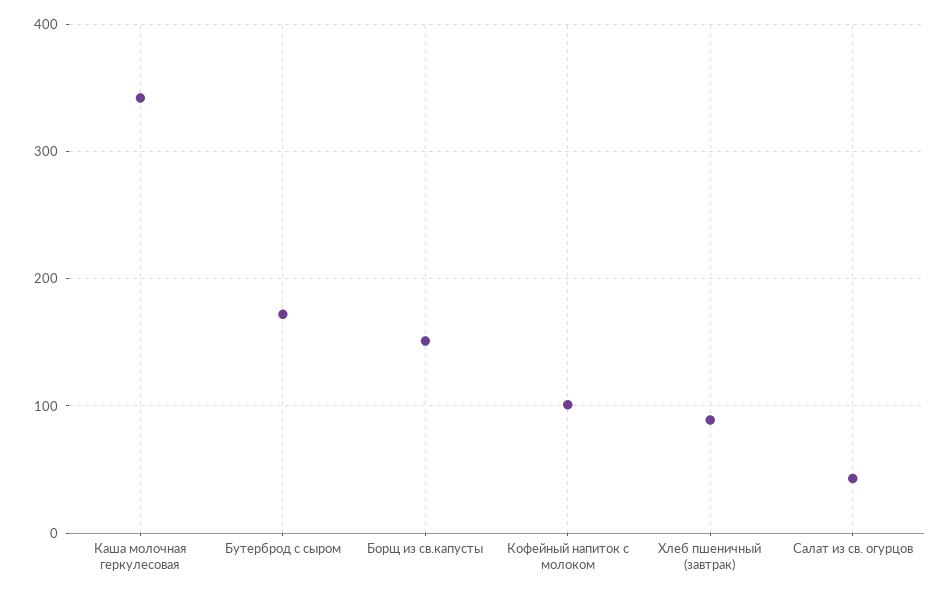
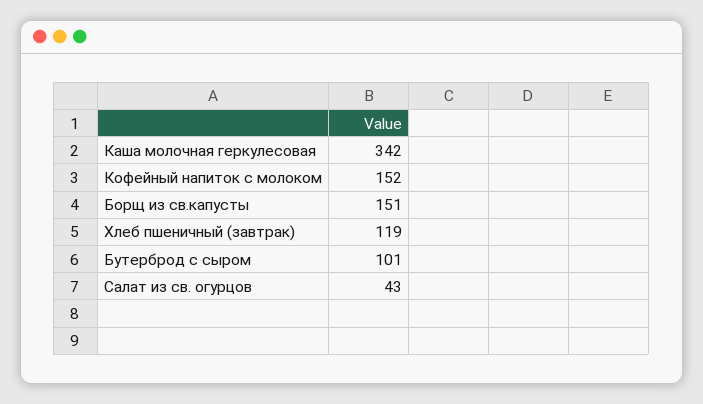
  {
    "Каша молочная геркулесовая": 342,
-   "Бутерброд с сыром": 170,
+   "Бутерброд с сыром": 101,
    "Борщ из св.капусты": 151,
-   "Кофейный напиток с молоком": 100,
+   "Кофейный напиток с молоком": 152,
-   "Хлеб пшеничный (завтрак)": 90,
+   "Хлеб пшеничный (завтрак)": 119,
    "Салат из св. огурцов": 43
  }

